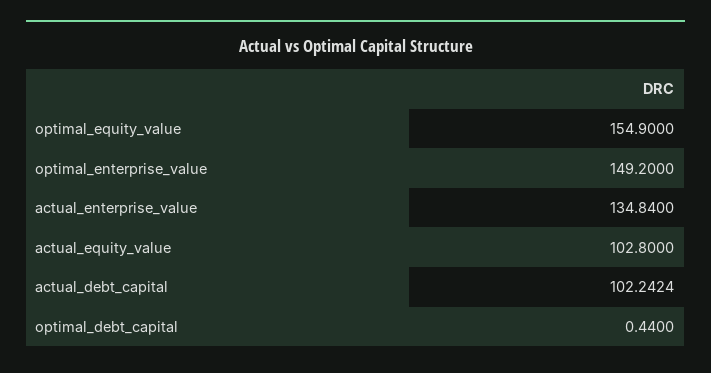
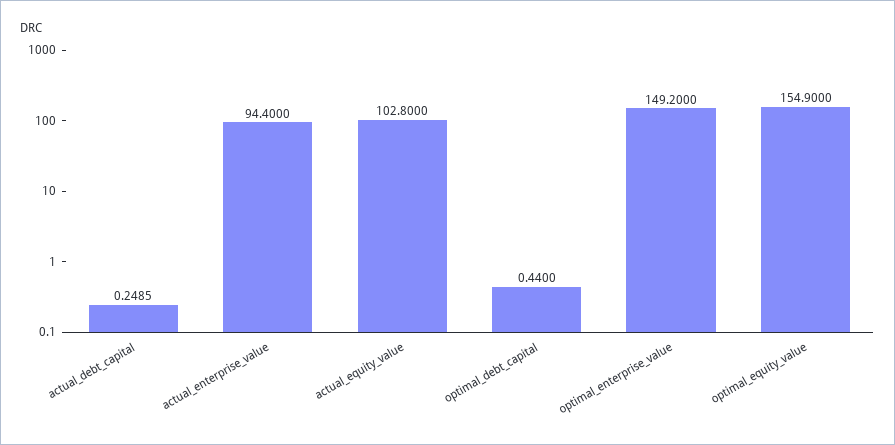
  {
    "optimal_equity_value": 154.9,
    "optimal_enterprise_value": 149.2,
-   "actual_enterprise_value": 134.84,
+   "actual_enterprise_value": 94.4,
    "actual_equity_value": 102.8,
-   "actual_debt_capital": 102.2424,
+   "actual_debt_capital": 0.2485,
    "optimal_debt_capital": 0.44
  }

